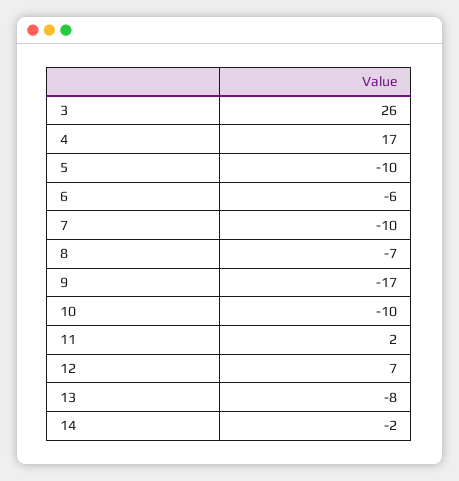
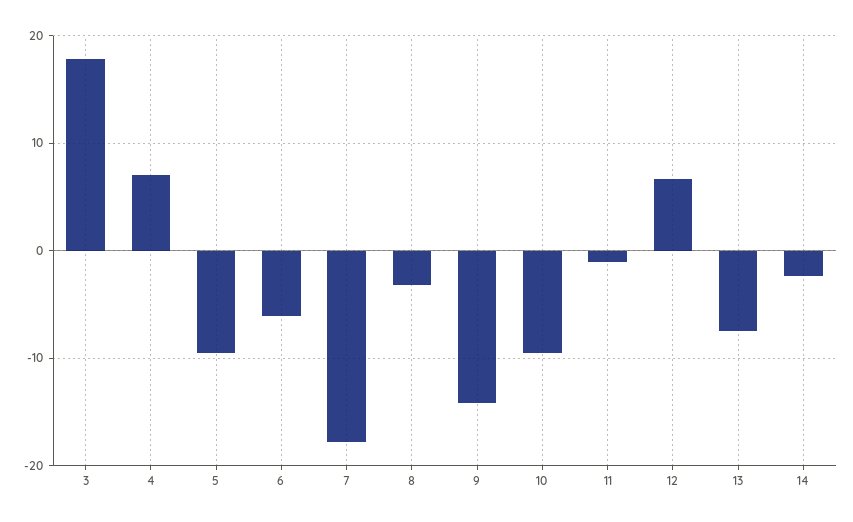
  {
-   "3": 26,
+   "3": 18,
-   "4": 17,
+   "4": 7,
    "5": -10,
    "6": -6,
-   "7": -10,
+   "7": -18,
-   "8": -7,
+   "8": -3,
-   "9": -17,
+   "9": -14,
    "10": -10,
-   "11": 2,
+   "11": -1,
    "12": 7,
    "13": -8,
    "14": -2
  }

